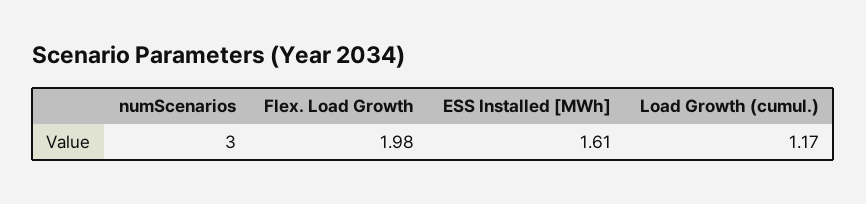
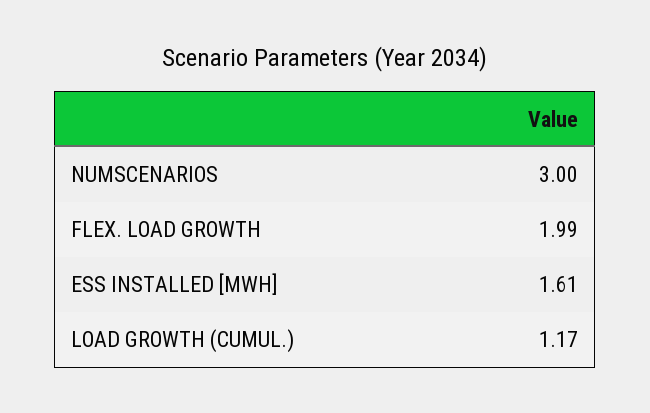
  {
    "numScenarios": 3,
-   "Flex. Load Growth": 1.98,
+   "Flex. Load Growth": 1.99,
    "ESS Installed [MWh]": 1.61,
    "Load Growth (cumul.)": 1.17
  }

